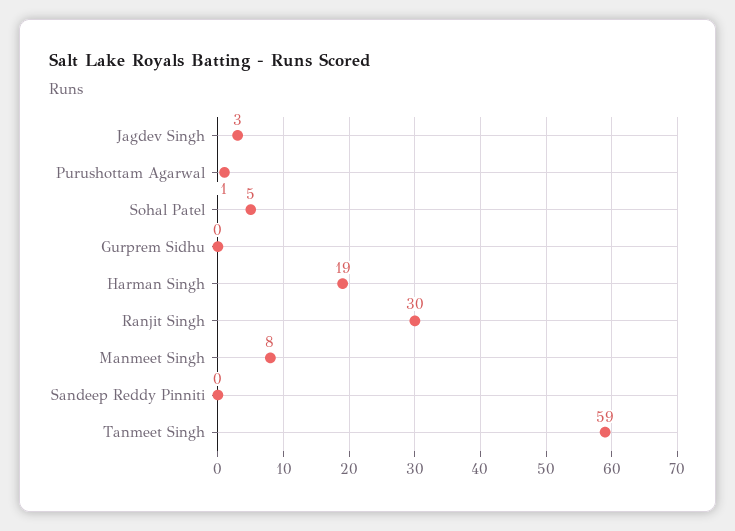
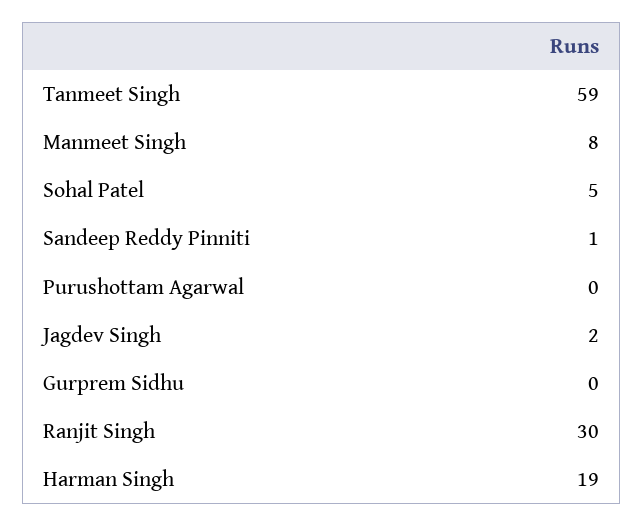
  {
-   "Jagdev Singh": 3,
+   "Jagdev Singh": 2,
-   "Purushottam Agarwal": 1,
+   "Purushottam Agarwal": 0,
    "Sohal Patel": 5,
    "Gurprem Sidhu": 0,
    "Harman Singh": 19,
    "Ranjit Singh": 30,
    "Manmeet Singh": 8,
-   "Sandeep Reddy Pinniti": 0,
+   "Sandeep Reddy Pinniti": 1,
    "Tanmeet Singh": 59
  }

